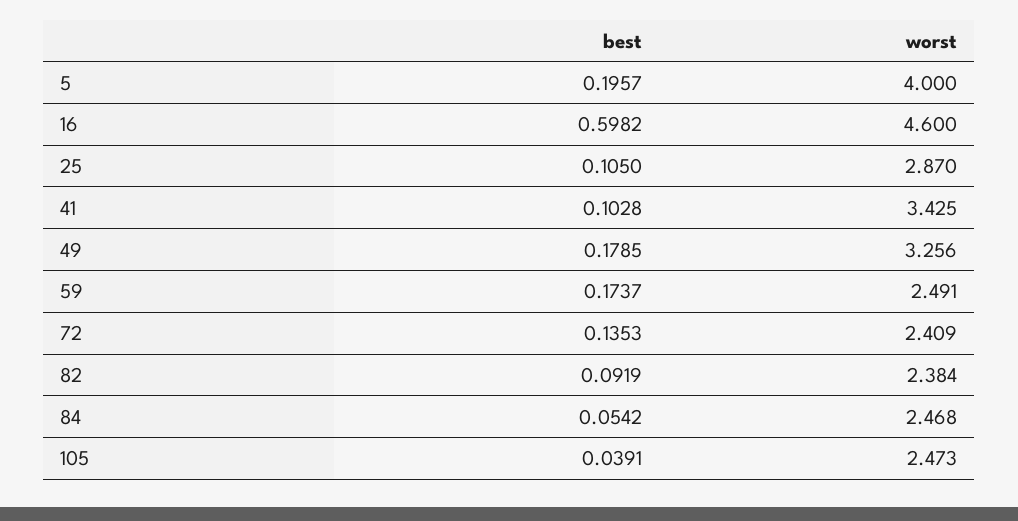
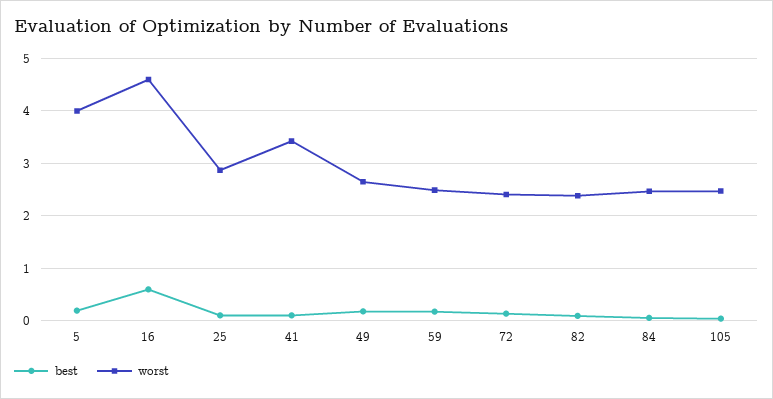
  {
    "best": {
      "5": 0.1957,
      "16": 0.5982,
      "25": 0.105,
      "41": 0.1028,
      "49": 0.1785,
      "59": 0.1737,
      "72": 0.1353,
      "82": 0.0919,
      "84": 0.0542,
      "105": 0.0391
    },
    "worst": {
      "5": 4,
      "16": 4.6,
      "25": 2.87,
      "41": 3.425,
-     "49": 3.256,
+     "49": 2.6,
      "59": 2.491,
      "72": 2.409,
      "82": 2.384,
      "84": 2.468,
      "105": 2.473
    }
  }

